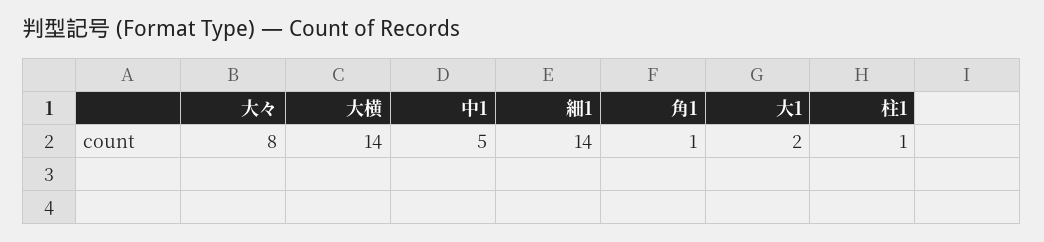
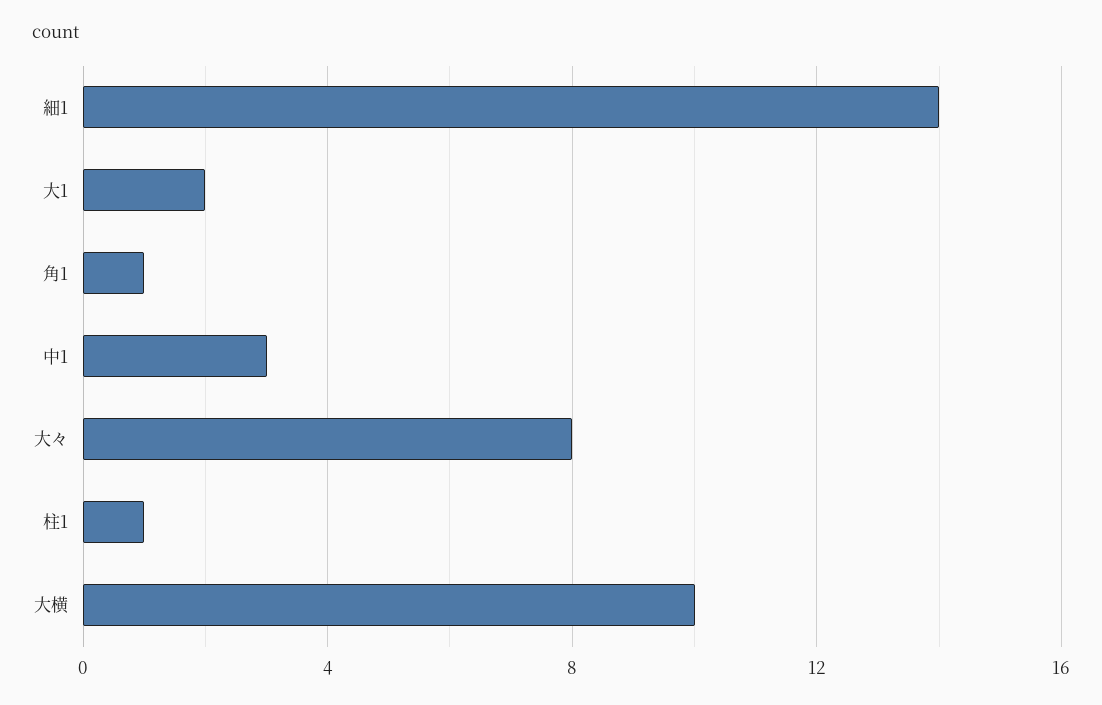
  {
    "大々": 8,
-   "大横": 14,
+   "大横": 10,
-   "中1": 5,
+   "中1": 3,
    "細1": 14,
    "角1": 1,
    "大1": 2,
    "柱1": 1
  }

